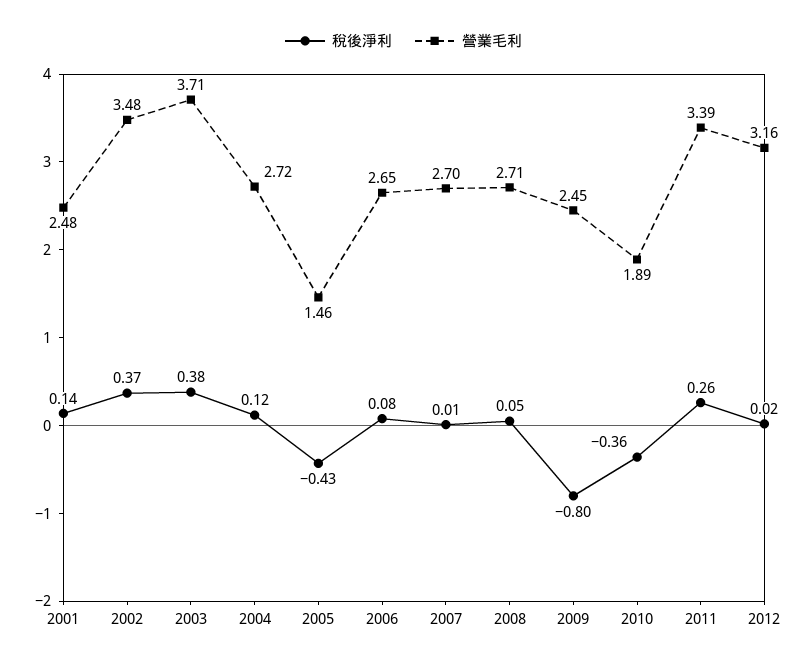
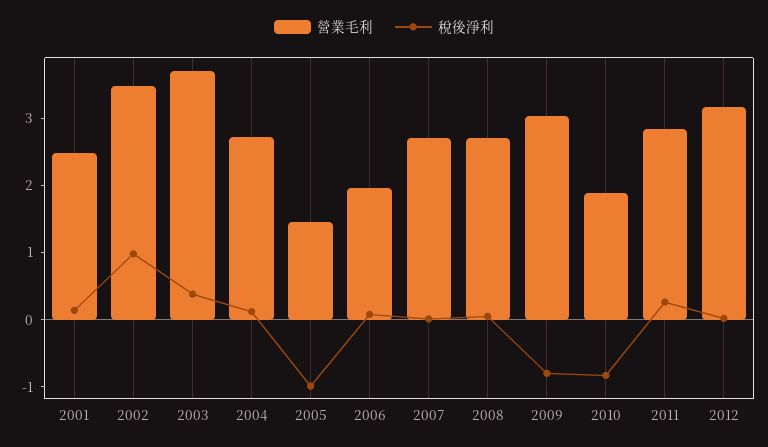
  {
    "稅後淨利": {
      "2001": 0.14,
-     "2002": 0.37,
+     "2002": 1,
      "2003": 0.38,
      "2004": 0.12,
-     "2005": -0.43,
+     "2005": -1,
      "2006": 0.08,
      "2007": 0.01,
      "2008": 0.05,
      "2009": -0.8,
-     "2010": -0.36,
+     "2010": -0.8,
      "2011": 0.26,
      "2012": 0.02
    },
    "營業毛利": {
      "2001": 2.48,
      "2002": 3.48,
      "2003": 3.71,
      "2004": 2.72,
      "2005": 1.46,
-     "2006": 2.65,
+     "2006": 2,
      "2007": 2.7,
      "2008": 2.71,
-     "2009": 2.45,
+     "2009": 3,
      "2010": 1.89,
-     "2011": 3.39,
+     "2011": 2.8,
      "2012": 3.16
    }
  }

